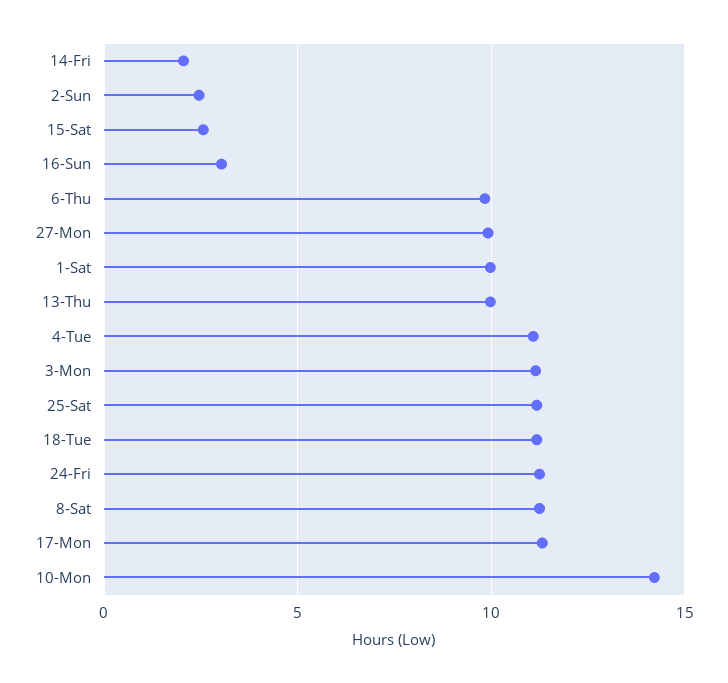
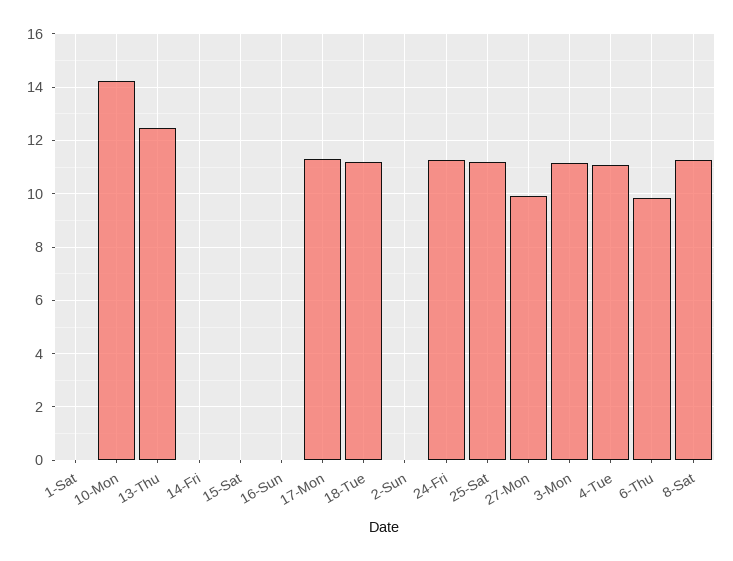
  {
-   "14-Fri": 2,
+   "14-Fri": 0,
-   "2-Sun": 2.5,
+   "2-Sun": 0,
-   "15-Sat": 2.5,
+   "15-Sat": 0,
-   "16-Sun": 3,
+   "16-Sun": 0,
    "6-Thu": 9.75,
    "27-Mon": 10,
-   "1-Sat": 10,
+   "1-Sat": 0,
-   "13-Thu": 10,
+   "13-Thu": 12.5,
    "4-Tue": 11,
    "3-Mon": 11.25,
    "25-Sat": 11.25,
    "18-Tue": 11.25,
    "24-Fri": 11.25,
    "8-Sat": 11.25,
    "17-Mon": 11.25,
    "10-Mon": 14.25
  }

